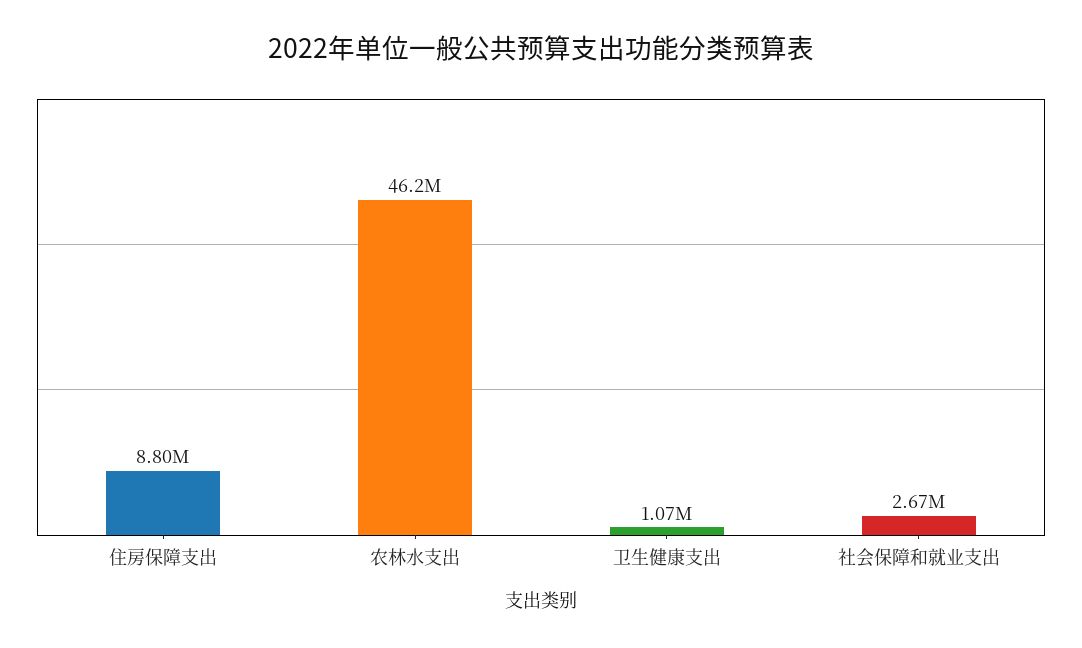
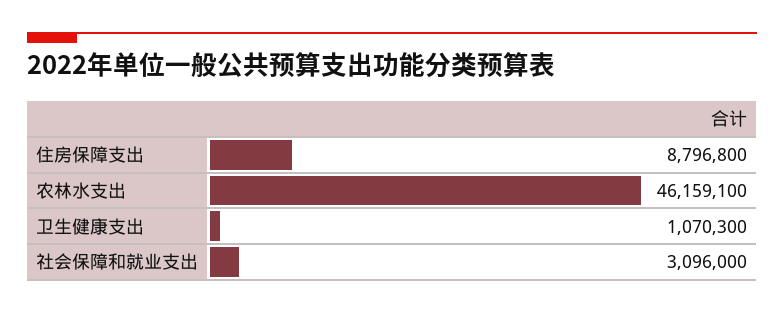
  {
    "住房保障支出": 8796800,
    "农林水支出": 46159100,
    "卫生健康支出": 1070300,
-   "社会保障和就业支出": 2670000
+   "社会保障和就业支出": 3096000
  }

